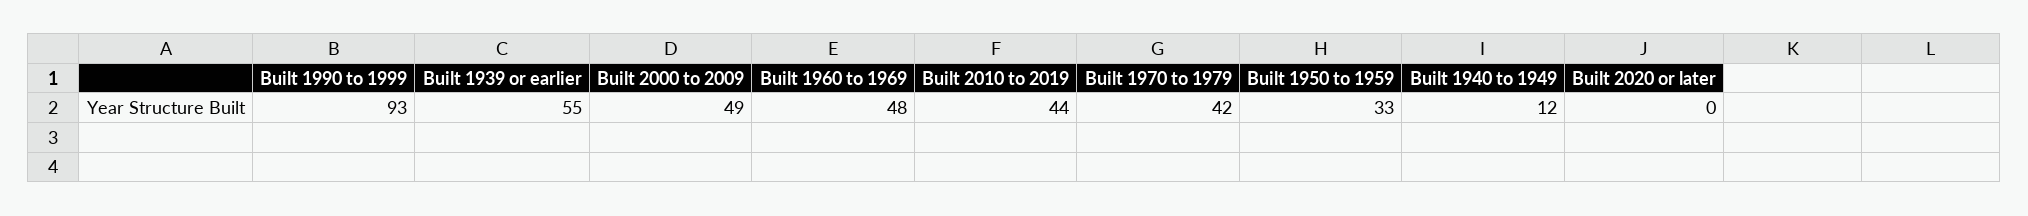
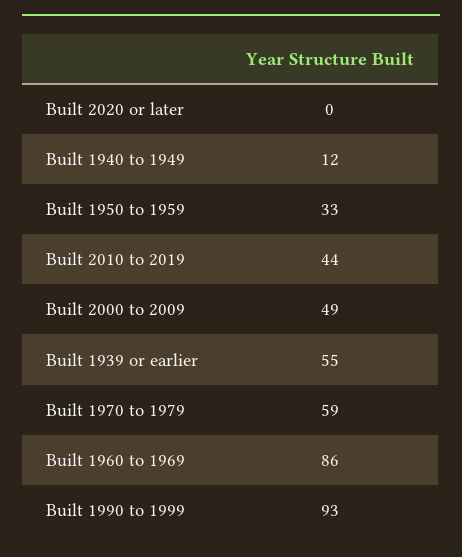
  {
    "Built 1990 to 1999": 93,
    "Built 1939 or earlier": 55,
    "Built 2000 to 2009": 49,
-   "Built 1960 to 1969": 48,
+   "Built 1960 to 1969": 86,
    "Built 2010 to 2019": 44,
-   "Built 1970 to 1979": 42,
+   "Built 1970 to 1979": 59,
    "Built 1950 to 1959": 33,
    "Built 1940 to 1949": 12,
    "Built 2020 or later": 0
  }

